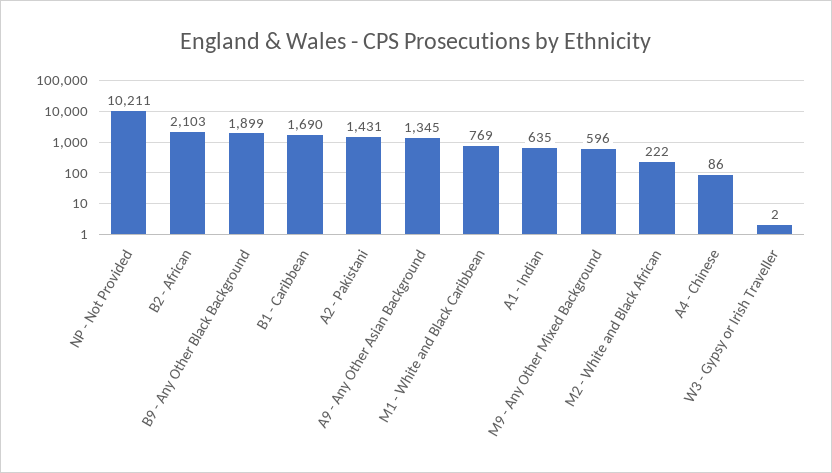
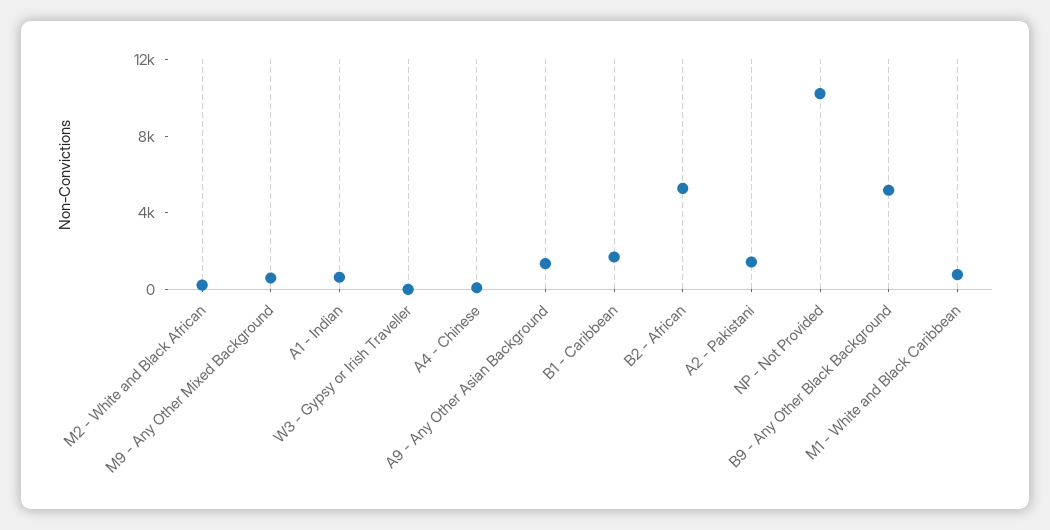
  {
    "NP - Not Provided": 10211,
-   "B2 - African": 2103,
+   "B2 - African": 5000,
-   "B9 - Any Other Black Background": 1899,
+   "B9 - Any Other Black Background": 5000,
    "B1 - Caribbean": 1690,
    "A2 - Pakistani": 1431,
    "A9 - Any Other Asian Background": 1345,
    "M1 - White and Black Caribbean": 769,
    "A1 - Indian": 635,
    "M9 - Any Other Mixed Background": 596,
    "M2 - White and Black African": 222,
    "A4 - Chinese": 86,
    "W3 - Gypsy or Irish Traveller": 2
  }

